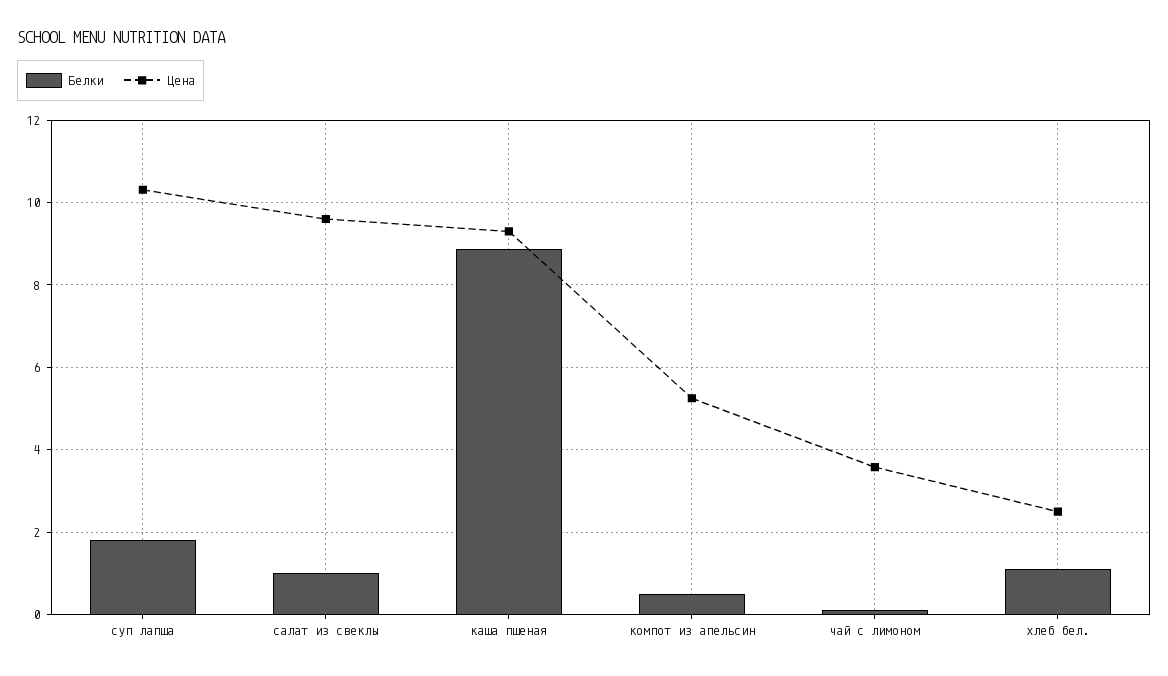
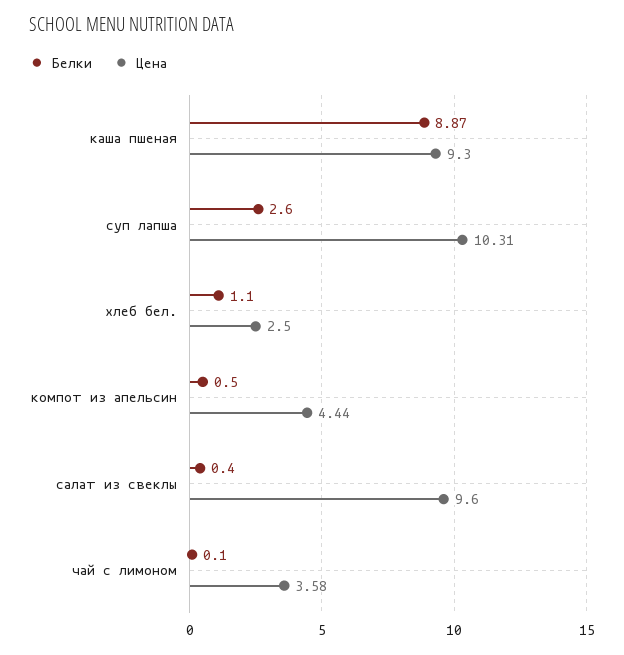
  {
    "Белки": {
-     "суп лапша": 1.8,
+     "суп лапша": 2.6,
-     "салат из свеклы": 1,
+     "салат из свеклы": 0.4,
      "каша пшеная": 8.87,
      "компот из апельсин": 0.5,
      "чай с лимоном": 0.1,
      "хлеб бел.": 1.1
    },
    "Цена": {
      "суп лапша": 10.31,
      "салат из свеклы": 9.6,
      "каша пшеная": 9.3,
-     "компот из апельсин": 5.2,
+     "компот из апельсин": 4.44,
      "чай с лимоном": 3.58,
      "хлеб бел.": 2.5
    }
  }

